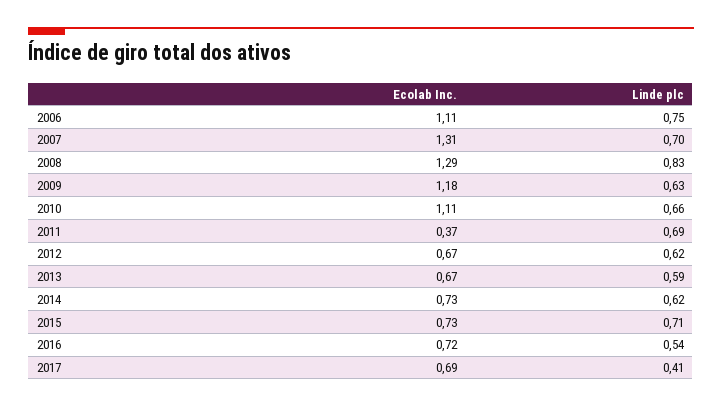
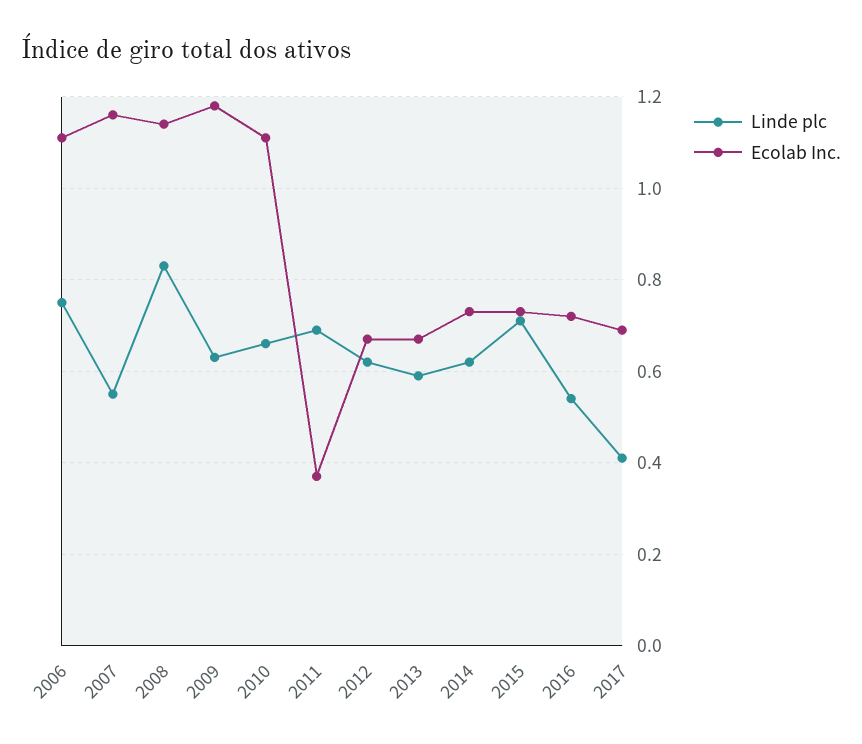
  {
    "Ecolab Inc.": {
      "2006": 1.11,
-     "2007": 1.31,
+     "2007": 1.15,
-     "2008": 1.29,
+     "2008": 1.15,
      "2009": 1.18,
      "2010": 1.11,
      "2011": 0.37,
      "2012": 0.67,
      "2013": 0.67,
      "2014": 0.73,
      "2015": 0.73,
      "2016": 0.72,
      "2017": 0.69
    },
    "Linde plc": {
      "2006": 0.75,
-     "2007": 0.7,
+     "2007": 0.55,
      "2008": 0.83,
      "2009": 0.63,
      "2010": 0.66,
      "2011": 0.69,
      "2012": 0.62,
      "2013": 0.59,
      "2014": 0.62,
      "2015": 0.71,
      "2016": 0.54,
      "2017": 0.41
    }
  }

